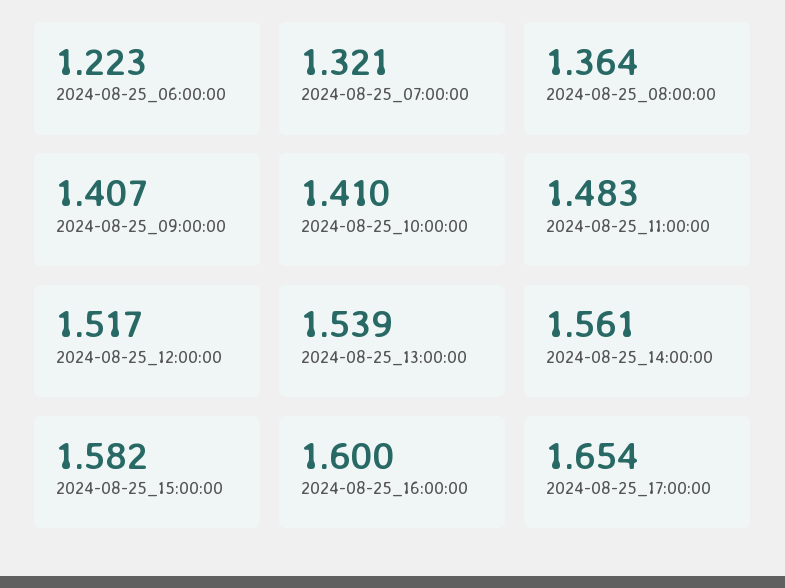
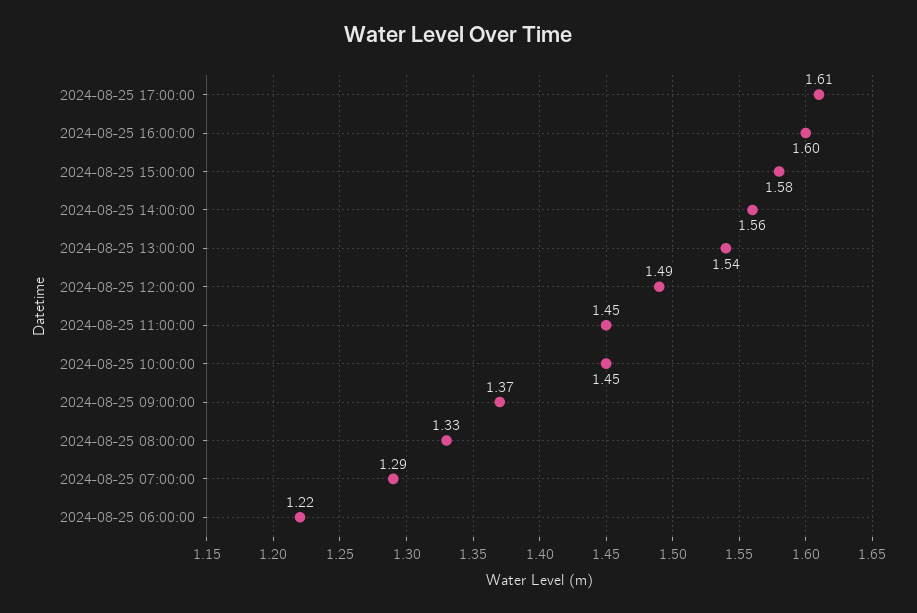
  {
    "2024-08-25_06:00:00": 1.223,
-   "2024-08-25_07:00:00": 1.321,
+   "2024-08-25_07:00:00": 1.29,
-   "2024-08-25_08:00:00": 1.364,
+   "2024-08-25_08:00:00": 1.33,
-   "2024-08-25_09:00:00": 1.407,
+   "2024-08-25_09:00:00": 1.37,
-   "2024-08-25_10:00:00": 1.41,
+   "2024-08-25_10:00:00": 1.45,
-   "2024-08-25_11:00:00": 1.483,
+   "2024-08-25_11:00:00": 1.45,
-   "2024-08-25_12:00:00": 1.517,
+   "2024-08-25_12:00:00": 1.49,
    "2024-08-25_13:00:00": 1.539,
    "2024-08-25_14:00:00": 1.561,
    "2024-08-25_15:00:00": 1.582,
    "2024-08-25_16:00:00": 1.6,
-   "2024-08-25_17:00:00": 1.654
+   "2024-08-25_17:00:00": 1.61
  }

